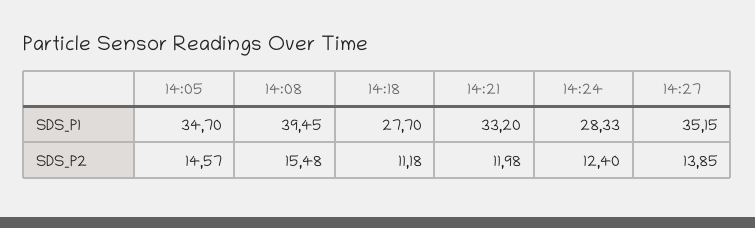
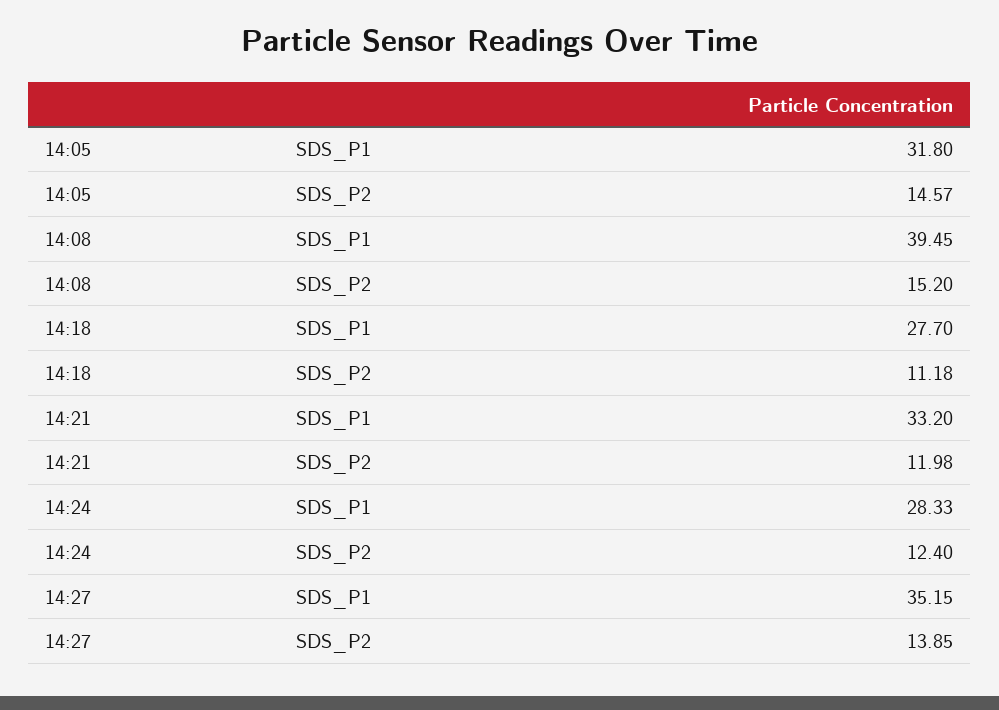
  {
    "14:05": {
-     "SDS_P1": 34.7,
+     "SDS_P1": 31.8,
      "SDS_P2": 14.57
    },
    "14:08": {
      "SDS_P1": 39.45,
-     "SDS_P2": 15.48
+     "SDS_P2": 15.2
    },
    "14:18": {
      "SDS_P1": 27.7,
      "SDS_P2": 11.18
    },
    "14:21": {
      "SDS_P1": 33.2,
      "SDS_P2": 11.98
    },
    "14:24": {
      "SDS_P1": 28.33,
      "SDS_P2": 12.4
    },
    "14:27": {
      "SDS_P1": 35.15,
      "SDS_P2": 13.85
    }
  }

